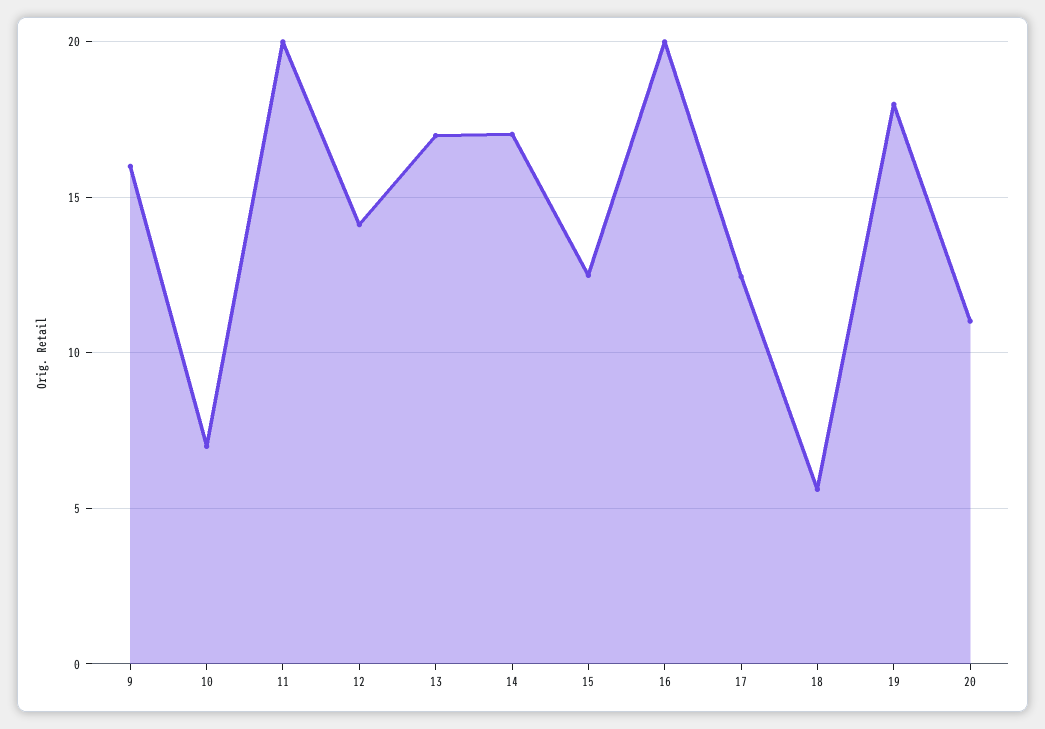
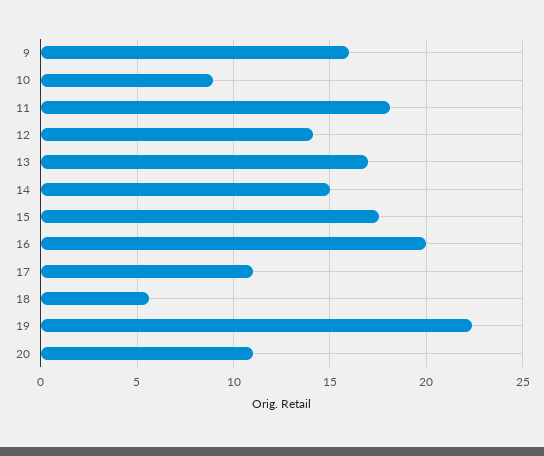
  {
    "9": 16,
-   "10": 7,
+   "10": 9,
-   "11": 20,
+   "11": 18,
    "12": 14,
    "13": 17,
-   "14": 17,
+   "14": 15,
-   "15": 12.5,
+   "15": 17.5,
    "16": 20,
-   "17": 12.5,
+   "17": 11,
    "18": 5.5,
-   "19": 18,
+   "19": 22.5,
    "20": 11
  }

